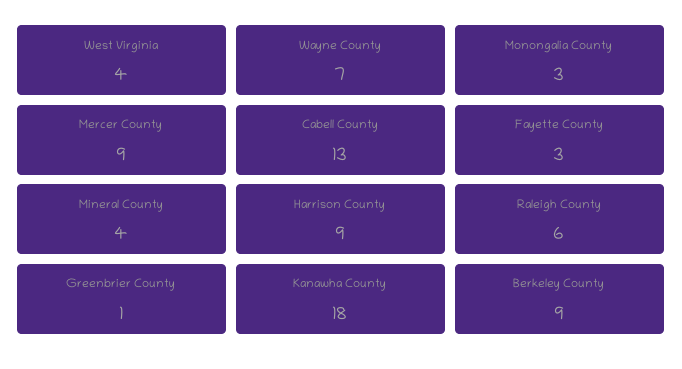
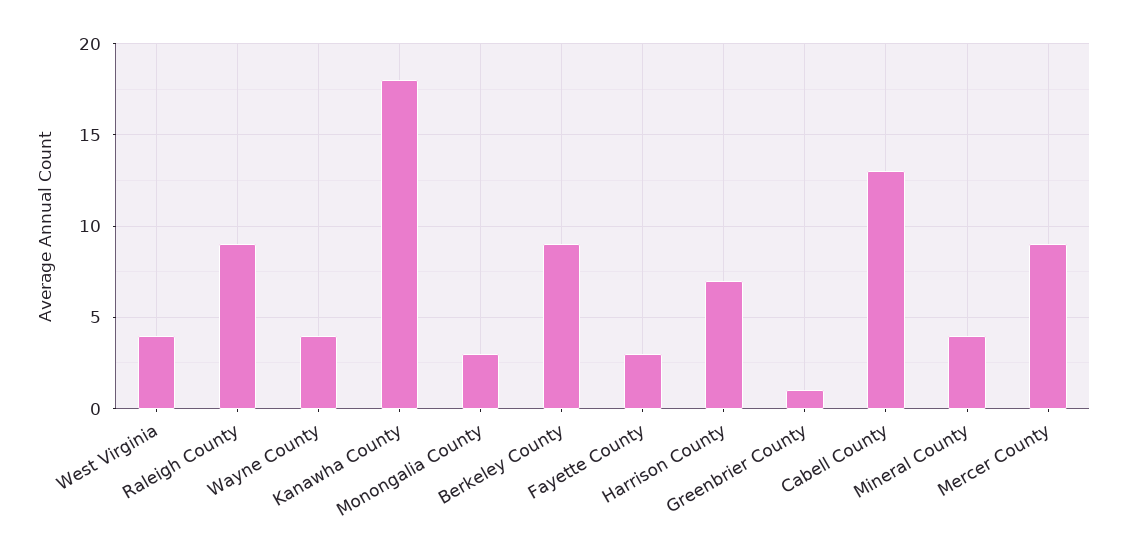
  {
    "West Virginia": 4,
-   "Wayne County": 7,
+   "Wayne County": 4,
    "Monongalia County": 3,
    "Mercer County": 9,
    "Cabell County": 13,
    "Fayette County": 3,
    "Mineral County": 4,
-   "Harrison County": 9,
+   "Harrison County": 7,
-   "Raleigh County": 6,
+   "Raleigh County": 9,
    "Greenbrier County": 1,
    "Kanawha County": 18,
    "Berkeley County": 9
  }

